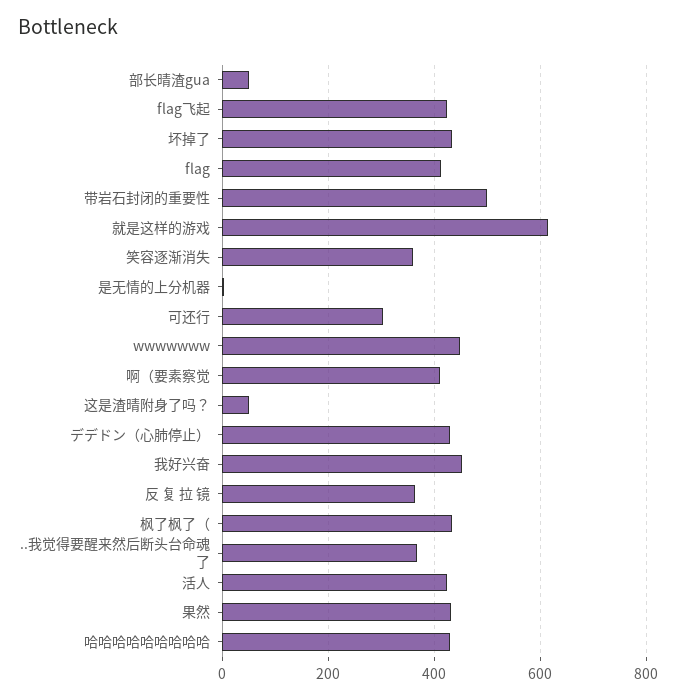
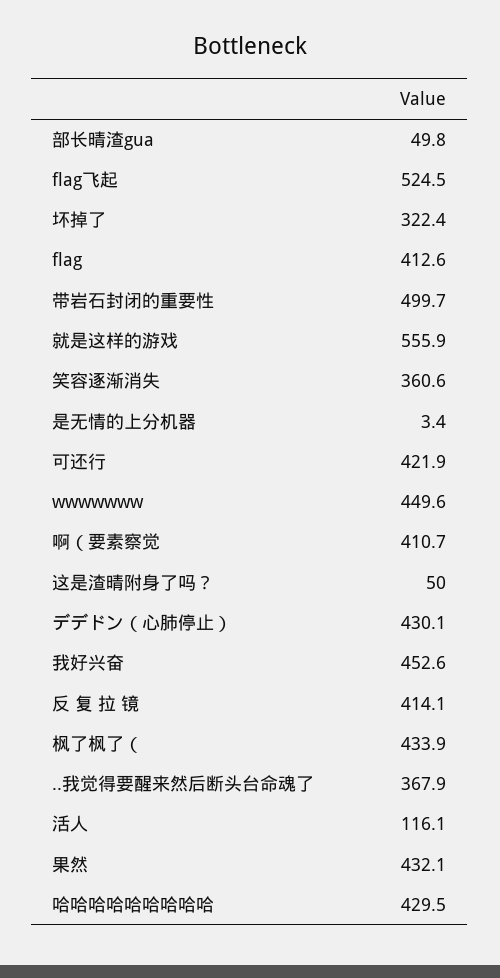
  {
    "部长晴渣gua": 49.8,
-   "flag飞起": 420,
+   "flag飞起": 524.5,
-   "坏掉了": 440,
+   "坏掉了": 322.4,
    "flag": 412.6,
    "带岩石封闭的重要性": 499.7,
-   "就是这样的游戏": 620,
+   "就是这样的游戏": 555.9,
    "笑容逐渐消失": 360.6,
    "是无情的上分机器": 3.4,
-   "可还行": 300,
+   "可还行": 421.9,
    "wwwwwww": 449.6,
    "啊（要素察觉": 410.7,
    "这是渣晴附身了吗？": 50,
    "デデドン（心肺停止）": 430.1,
    "我好兴奋": 452.6,
-   "反 复 拉 镜": 360,
+   "反 复 拉 镜": 414.1,
    "枫了枫了（": 433.9,
    "..我觉得要醒来然后断头台命魂了": 367.9,
-   "活人": 420,
+   "活人": 116.1,
    "果然": 432.1,
    "哈哈哈哈哈哈哈哈哈": 429.5
  }

